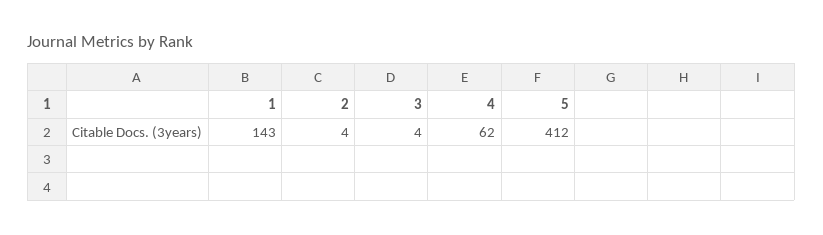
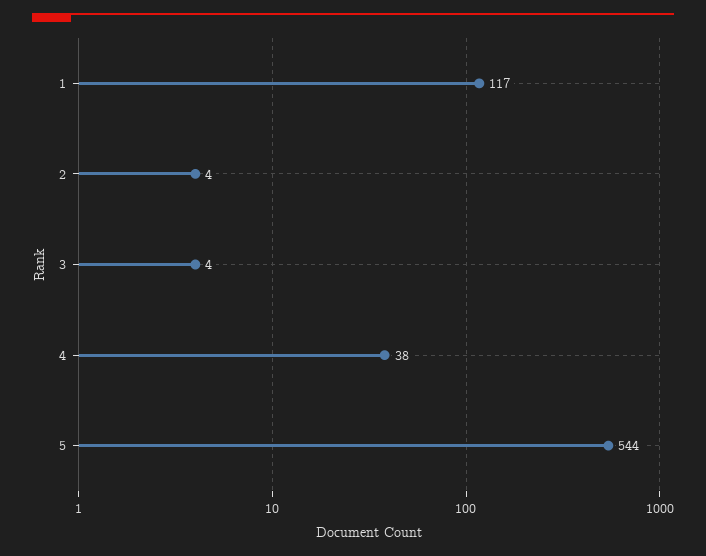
  {
-   "1": 143,
+   "1": 117,
    "2": 4,
    "3": 4,
-   "4": 62,
+   "4": 38,
-   "5": 412
+   "5": 544
  }

